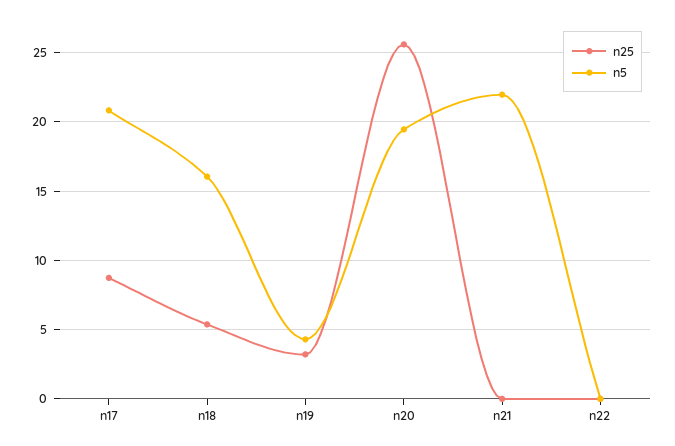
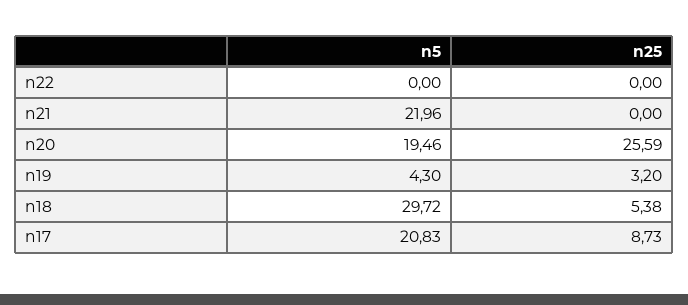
  {
    "n25": {
      "n17": 8.73,
      "n18": 5.38,
      "n19": 3.2,
      "n20": 25.59,
      "n21": 0,
      "n22": 0
    },
    "n5": {
      "n17": 20.83,
-     "n18": 16,
+     "n18": 29.72,
      "n19": 4.3,
      "n20": 19.46,
      "n21": 21.96,
      "n22": 0
    }
  }

